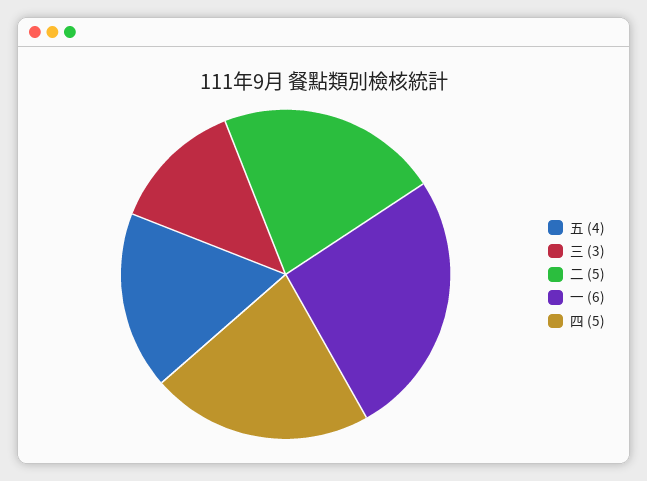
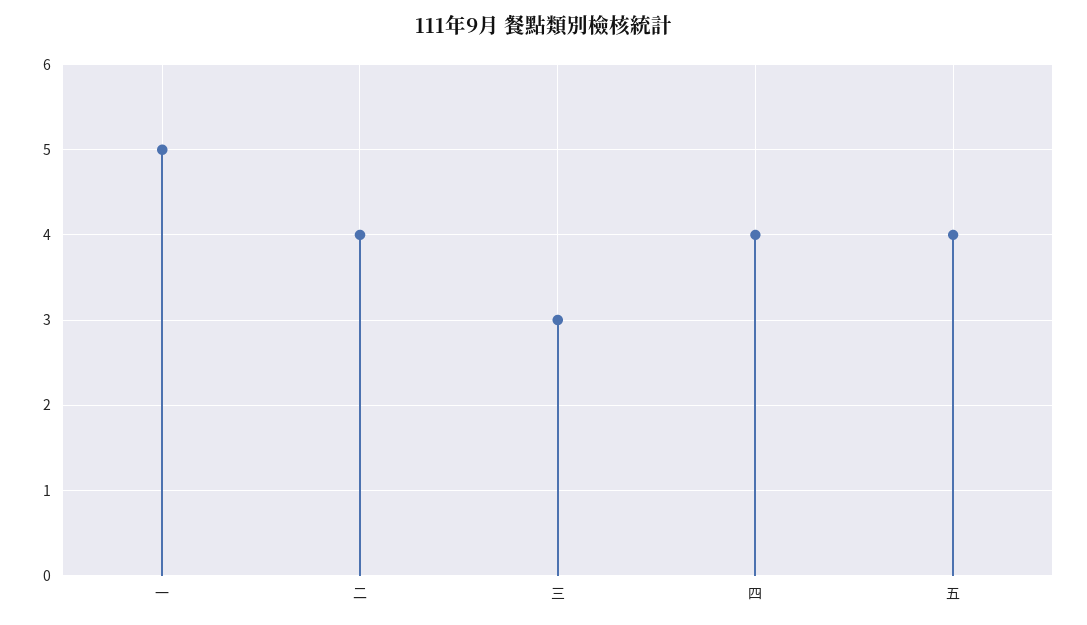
  {
    "五": 4,
    "三": 3,
-   "二": 5,
+   "二": 4,
-   "一": 6,
+   "一": 5,
-   "四": 5
+   "四": 4
  }

